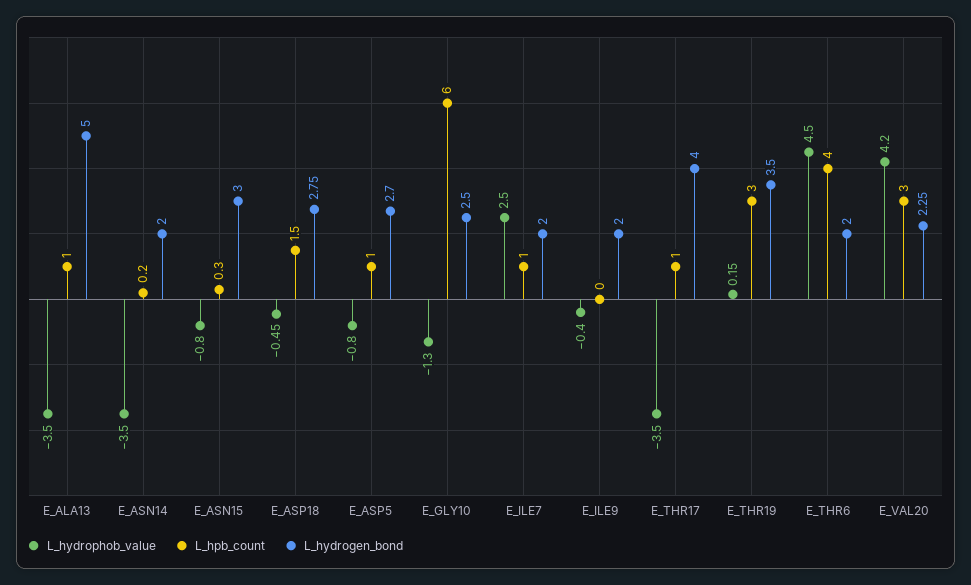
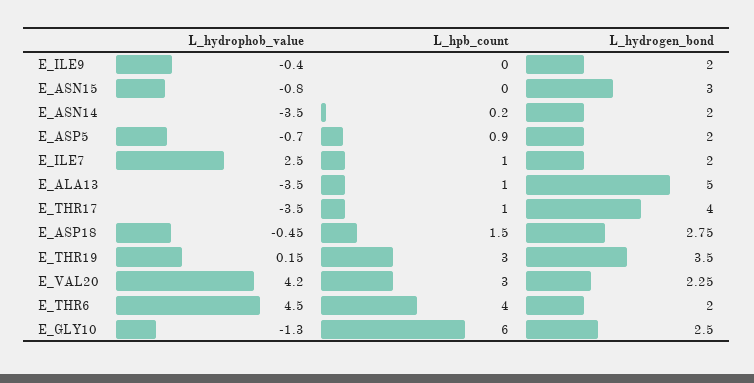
  {
    "L_hydrophob_value": {
      "E_ALA13": -3.5,
      "E_ASN14": -3.5,
      "E_ASN15": -0.8,
      "E_ASP18": -0.45,
-     "E_ASP5": -0.8,
+     "E_ASP5": -0.7,
      "E_GLY10": -1.3,
      "E_ILE7": 2.5,
      "E_ILE9": -0.4,
      "E_THR17": -3.5,
      "E_THR19": 0.15,
      "E_THR6": 4.5,
      "E_VAL20": 4.2
    },
    "L_hpb_count": {
      "E_ALA13": 1,
      "E_ASN14": 0.2,
-     "E_ASN15": 0.3,
+     "E_ASN15": 0,
      "E_ASP18": 1.5,
-     "E_ASP5": 1,
+     "E_ASP5": 0.9,
      "E_GLY10": 6,
      "E_ILE7": 1,
      "E_ILE9": 0,
      "E_THR17": 1,
      "E_THR19": 3,
      "E_THR6": 4,
      "E_VAL20": 3
    },
    "L_hydrogen_bond": {
      "E_ALA13": 5,
      "E_ASN14": 2,
      "E_ASN15": 3,
      "E_ASP18": 2.75,
-     "E_ASP5": 2.7,
+     "E_ASP5": 2,
      "E_GLY10": 2.5,
      "E_ILE7": 2,
      "E_ILE9": 2,
      "E_THR17": 4,
      "E_THR19": 3.5,
      "E_THR6": 2,
      "E_VAL20": 2.25
    }
  }

